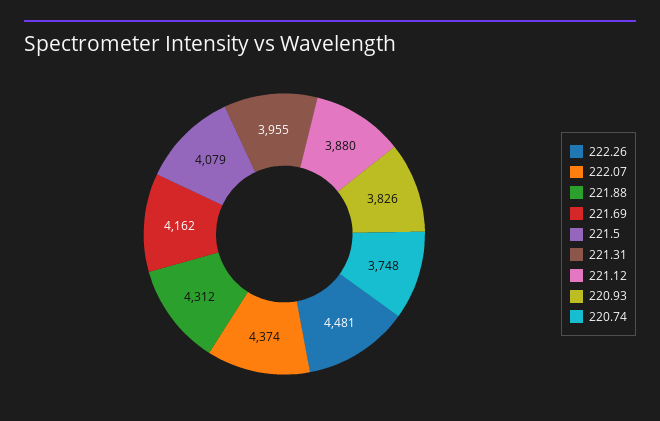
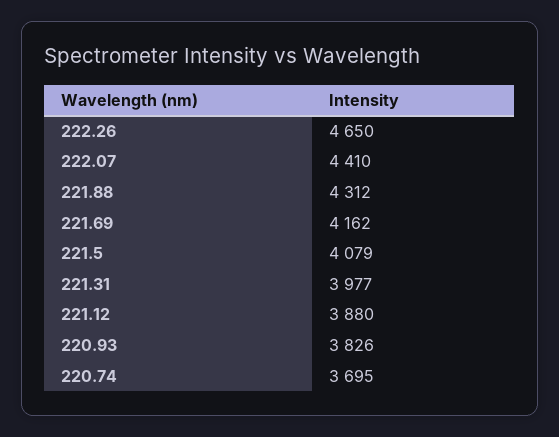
  {
-   "222.26": 4481,
+   "222.26": 4650,
-   "222.07": 4374,
+   "222.07": 4410,
    "221.88": 4312,
    "221.69": 4162,
    "221.5": 4079,
-   "221.31": 3955,
+   "221.31": 3977,
    "221.12": 3880,
    "220.93": 3826,
-   "220.74": 3748
+   "220.74": 3695
  }

